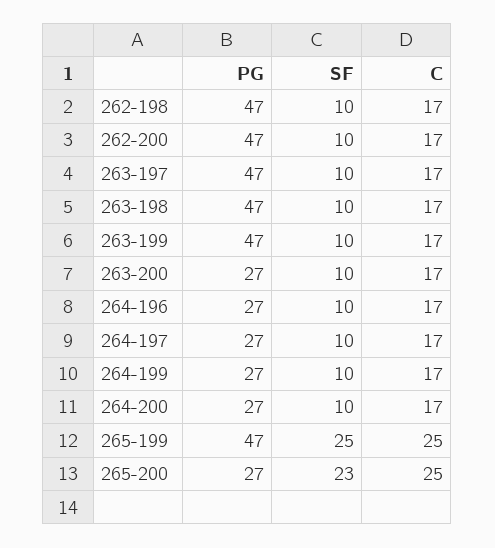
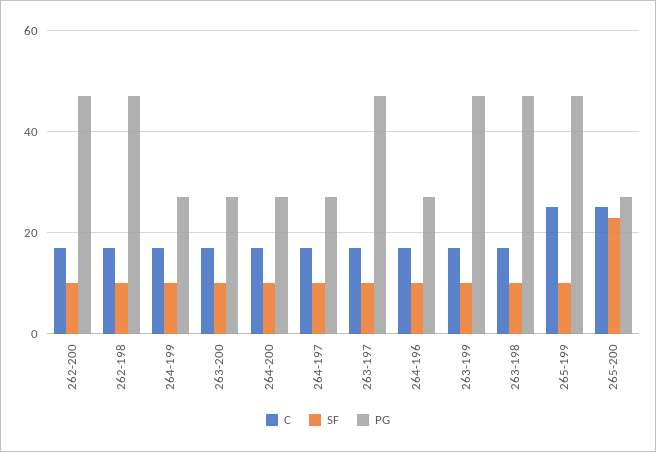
  {
    "PG": {
      "262-198": 47,
      "262-200": 47,
      "263-197": 47,
      "263-198": 47,
      "263-199": 47,
      "263-200": 27,
      "264-196": 27,
      "264-197": 27,
      "264-199": 27,
      "264-200": 27,
      "265-199": 47,
      "265-200": 27
    },
    "SF": {
      "262-198": 10,
      "262-200": 10,
      "263-197": 10,
      "263-198": 10,
      "263-199": 10,
      "263-200": 10,
      "264-196": 10,
      "264-197": 10,
      "264-199": 10,
      "264-200": 10,
-     "265-199": 25,
+     "265-199": 10,
      "265-200": 23
    },
    "C": {
      "262-198": 17,
      "262-200": 17,
      "263-197": 17,
      "263-198": 17,
      "263-199": 17,
      "263-200": 17,
      "264-196": 17,
      "264-197": 17,
      "264-199": 17,
      "264-200": 17,
      "265-199": 25,
      "265-200": 25
    }
  }

